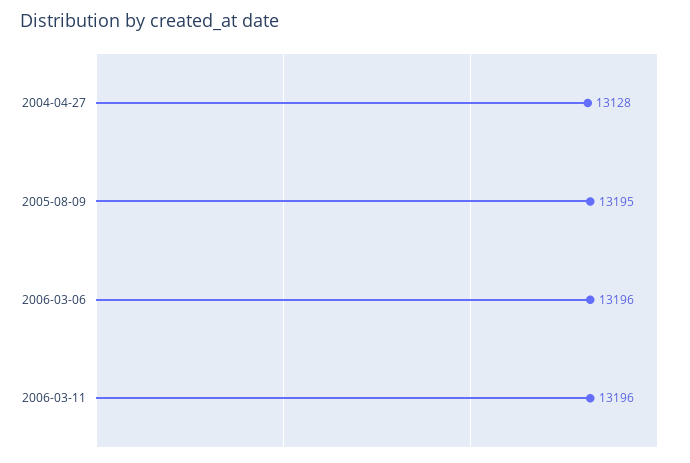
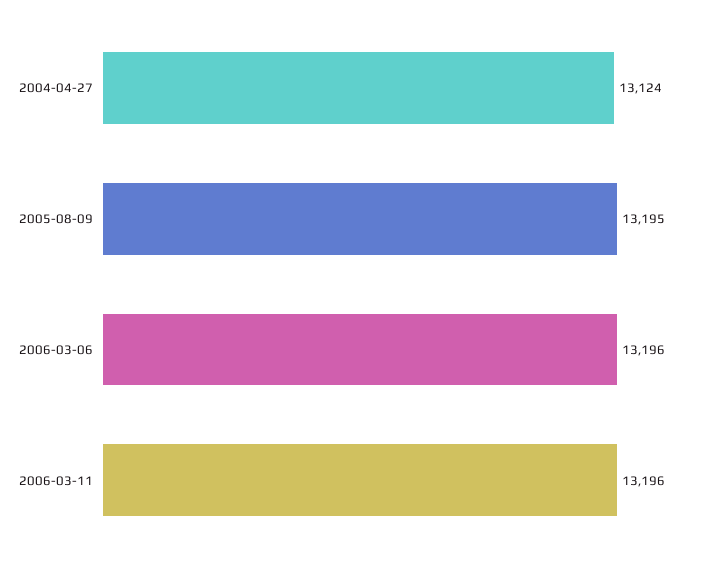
  {
-   "2004-04-27": 13128,
+   "2004-04-27": 13124,
    "2005-08-09": 13195,
    "2006-03-06": 13196,
    "2006-03-11": 13196
  }

